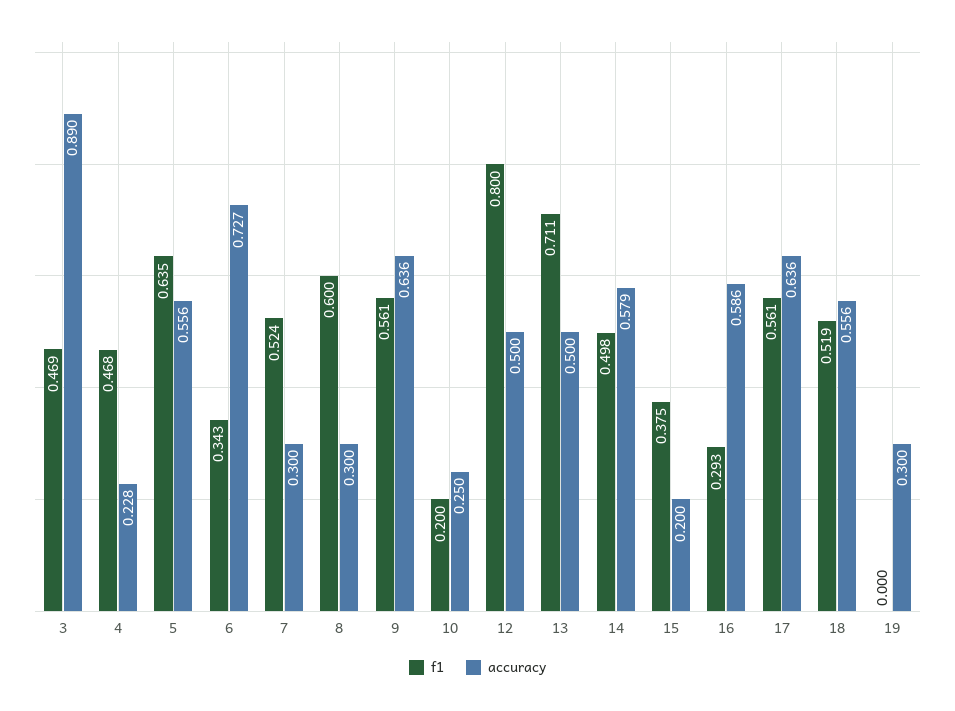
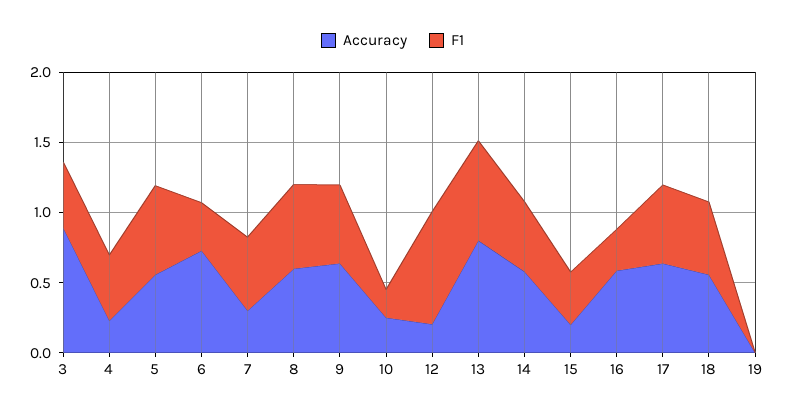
  {
    "f1": {
      "3": 0.469,
      "4": 0.468,
      "5": 0.635,
      "6": 0.343,
      "7": 0.524,
      "8": 0.6,
      "9": 0.561,
      "10": 0.2,
      "12": 0.8,
      "13": 0.711,
      "14": 0.498,
      "15": 0.375,
      "16": 0.293,
      "17": 0.561,
      "18": 0.519,
      "19": 0
    },
    "accuracy": {
      "3": 0.89,
      "4": 0.228,
      "5": 0.556,
      "6": 0.727,
      "7": 0.3,
-     "8": 0.3,
+     "8": 0.6,
      "9": 0.636,
      "10": 0.25,
-     "12": 0.5,
+     "12": 0.2,
-     "13": 0.5,
+     "13": 0.8,
      "14": 0.579,
      "15": 0.2,
      "16": 0.586,
      "17": 0.636,
      "18": 0.556,
-     "19": 0.3
+     "19": 0
    }
  }

